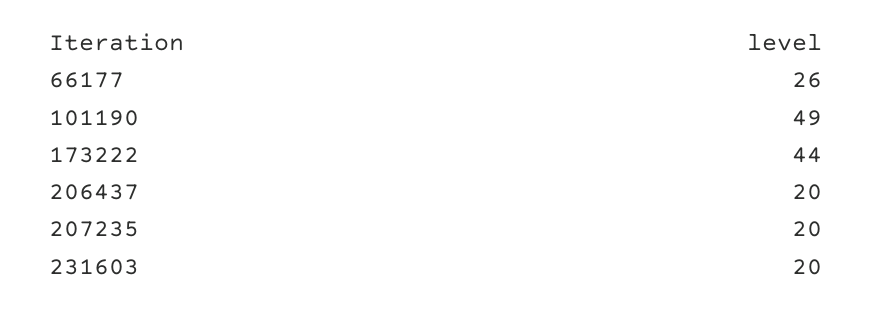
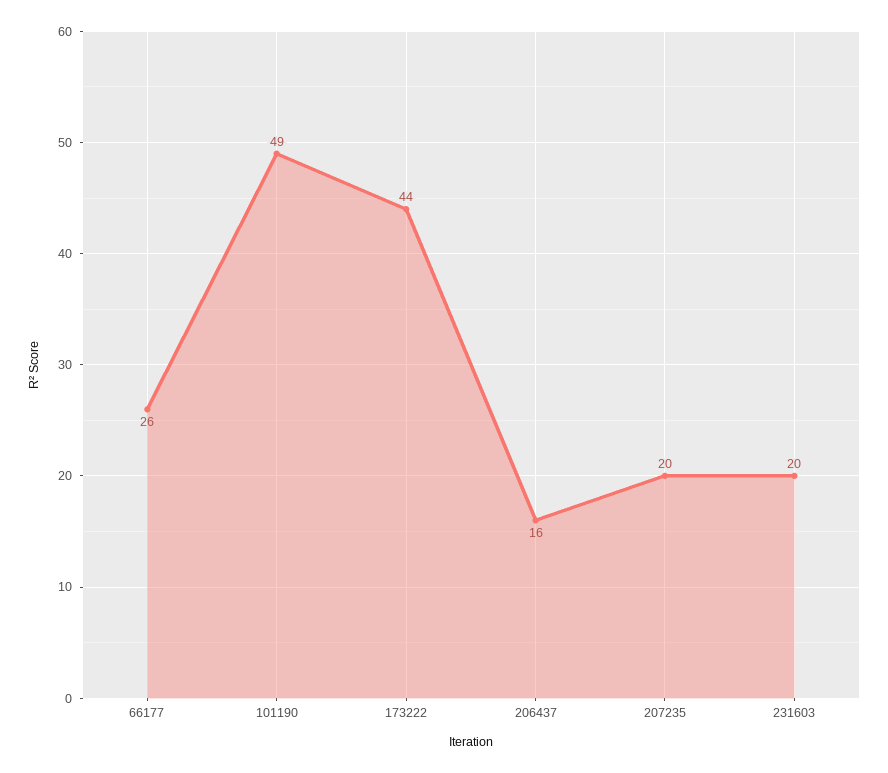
  {
    "66177": 26,
    "101190": 49,
    "173222": 44,
-   "206437": 20,
+   "206437": 16,
    "207235": 20,
    "231603": 20
  }

